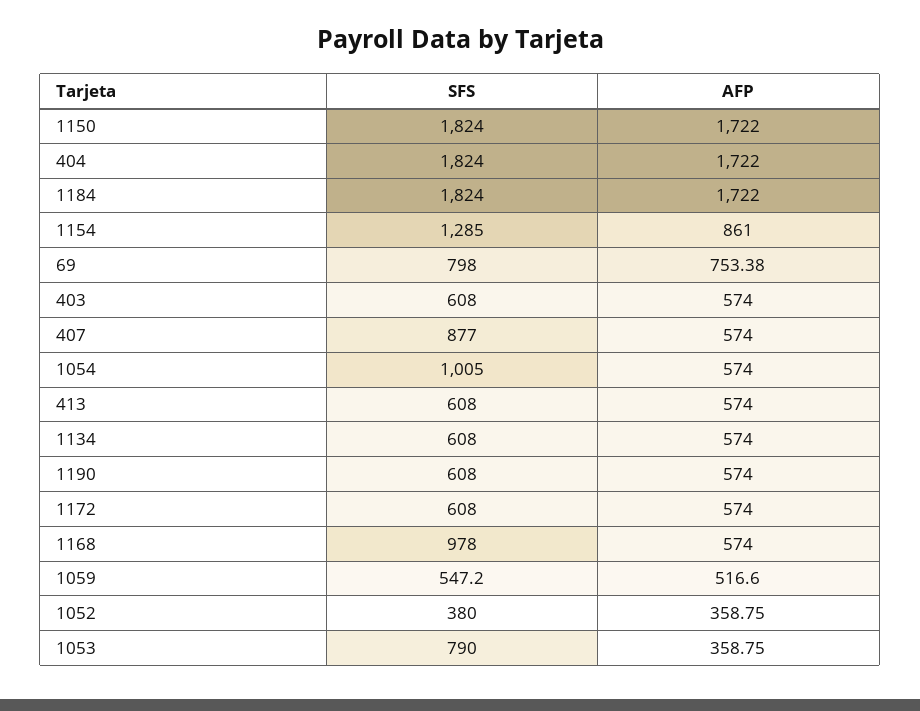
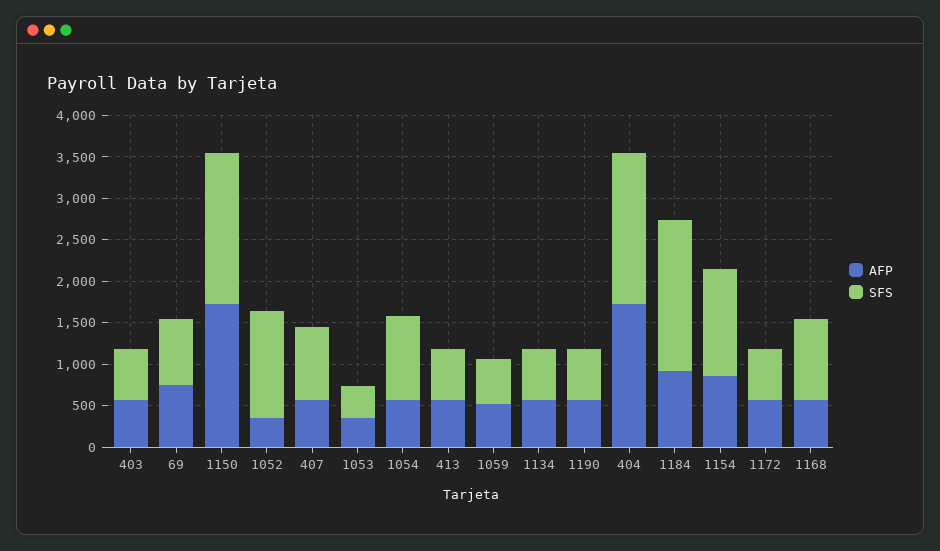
  {
    "SFS": {
      "1150": 1824,
      "404": 1824,
      "1184": 1824,
      "1154": 1285,
      "69": 798,
      "403": 608,
      "407": 877,
      "1054": 1005,
      "413": 608,
      "1134": 608,
      "1190": 608,
      "1172": 608,
      "1168": 978,
      "1059": 547.2,
-     "1052": 380,
+     "1052": 1300,
-     "1053": 790
+     "1053": 400
    },
    "AFP": {
      "1150": 1722,
      "404": 1722,
-     "1184": 1722,
+     "1184": 900,
      "1154": 861,
      "69": 753.38,
      "403": 574,
      "407": 574,
      "1054": 574,
      "413": 574,
      "1134": 574,
      "1190": 574,
      "1172": 574,
      "1168": 574,
      "1059": 516.6,
      "1052": 358.75,
      "1053": 358.75
    }
  }

